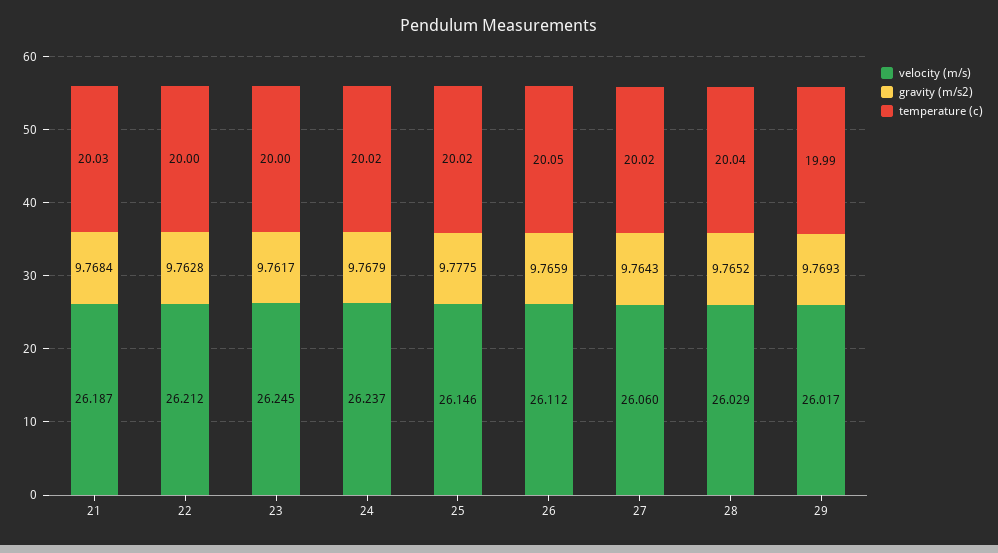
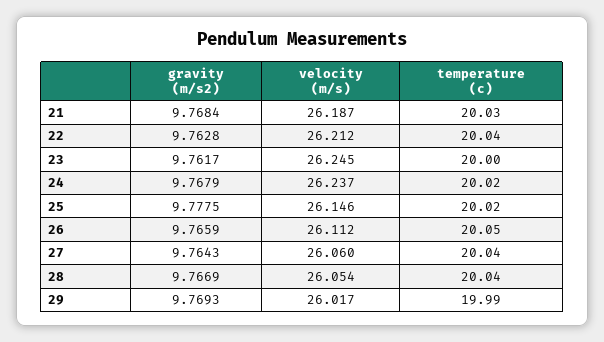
  {
    "velocity (m/s)": {
      "21": 26.187,
      "22": 26.212,
      "23": 26.245,
      "24": 26.237,
      "25": 26.146,
      "26": 26.112,
      "27": 26.06,
-     "28": 26.029,
+     "28": 26.054,
      "29": 26.017
    },
    "gravity (m/s2)": {
      "21": 9.7684,
      "22": 9.7628,
      "23": 9.7617,
      "24": 9.7679,
      "25": 9.7775,
      "26": 9.7659,
      "27": 9.7643,
-     "28": 9.7652,
+     "28": 9.7669,
      "29": 9.7693
    },
    "temperature (c)": {
      "21": 20.03,
-     "22": 20,
+     "22": 20.04,
      "23": 20,
      "24": 20.02,
      "25": 20.02,
      "26": 20.05,
-     "27": 20.02,
+     "27": 20.04,
      "28": 20.04,
      "29": 19.99
    }
  }

